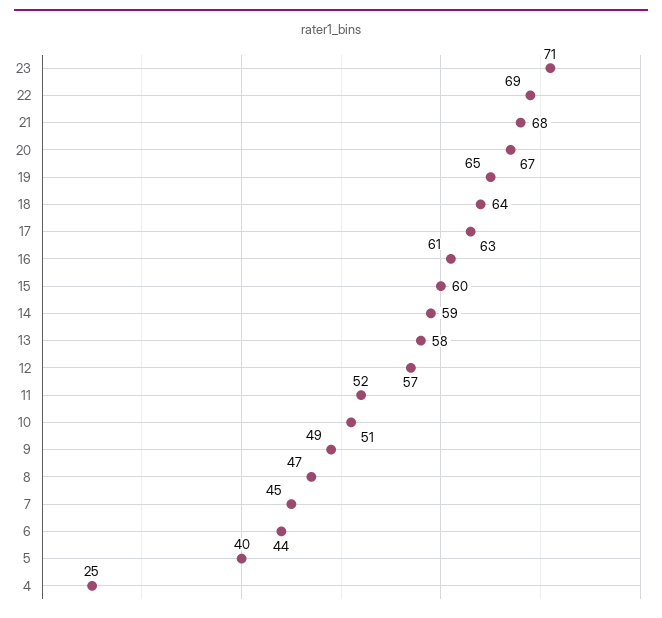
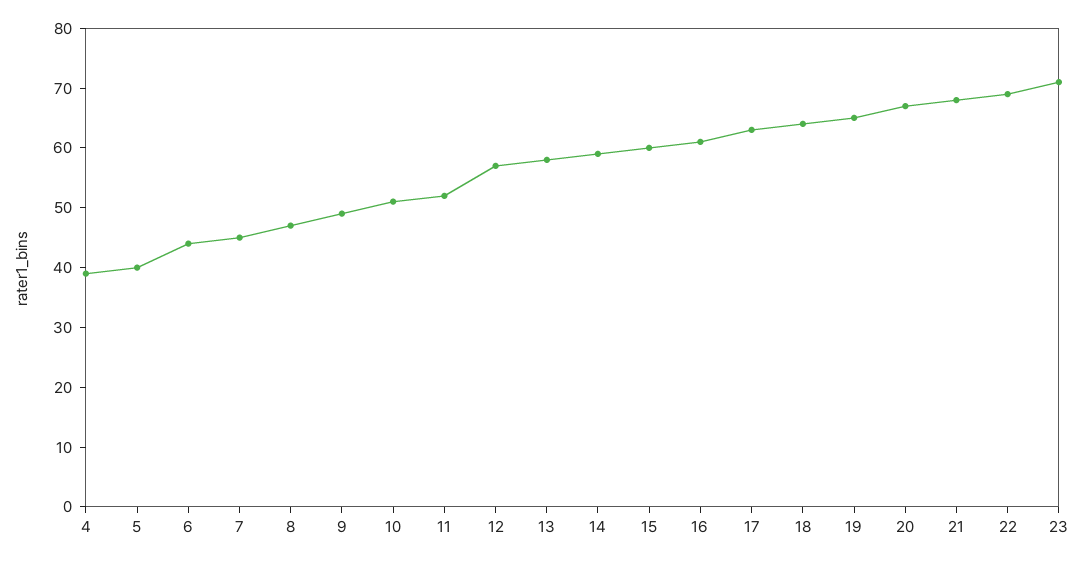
  {
    "23": 71,
    "22": 69,
    "21": 68,
    "20": 67,
    "19": 65,
    "18": 64,
    "17": 63,
    "16": 61,
    "15": 60,
    "14": 59,
    "13": 58,
    "12": 57,
    "11": 52,
    "10": 51,
    "9": 49,
    "8": 47,
    "7": 45,
    "6": 44,
    "5": 40,
-   "4": 25
+   "4": 40
  }

